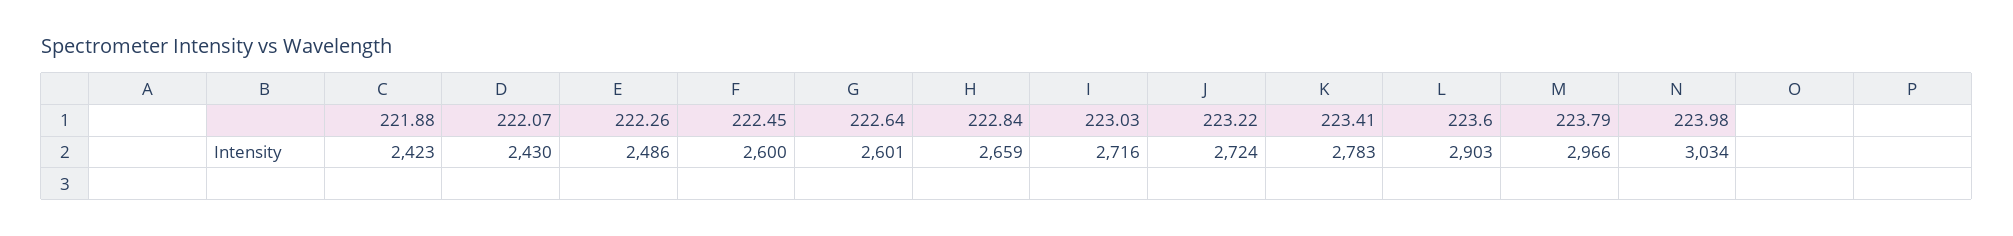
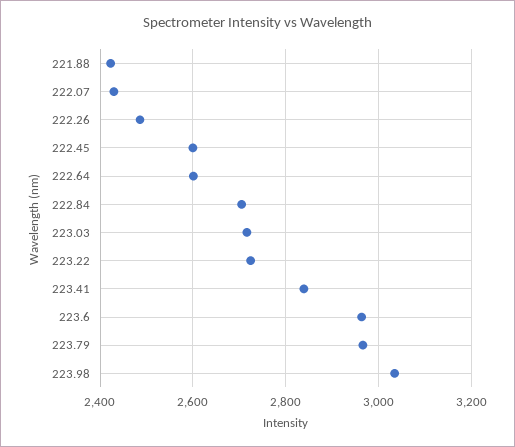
  {
    "221.88": 2423,
    "222.07": 2430,
    "222.26": 2486,
    "222.45": 2600,
    "222.64": 2601,
-   "222.84": 2659,
+   "222.84": 2700,
    "223.03": 2716,
    "223.22": 2724,
-   "223.41": 2783,
+   "223.41": 2840,
-   "223.6": 2903,
+   "223.6": 2960,
    "223.79": 2966,
    "223.98": 3034
  }

